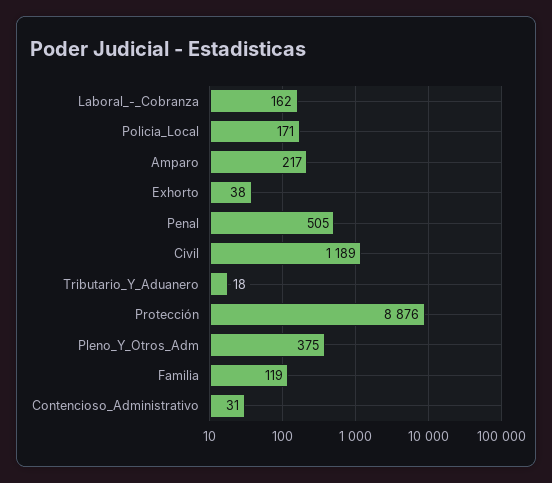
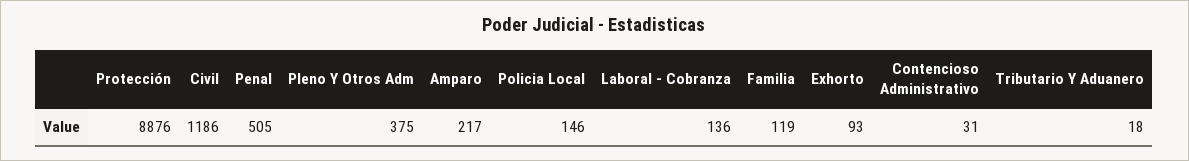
  {
-   "Laboral_-_Cobranza": 162,
+   "Laboral_-_Cobranza": 136,
-   "Policia_Local": 171,
+   "Policia_Local": 146,
    "Amparo": 217,
-   "Exhorto": 38,
+   "Exhorto": 93,
    "Penal": 505,
-   "Civil": 1189,
+   "Civil": 1186,
    "Tributario_Y_Aduanero": 18,
    "Protección": 8876,
    "Pleno_Y_Otros_Adm": 375,
    "Familia": 119,
    "Contencioso_Administrativo": 31
  }

